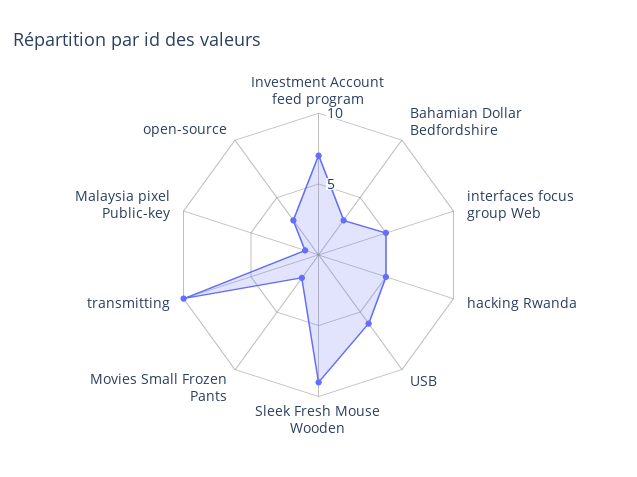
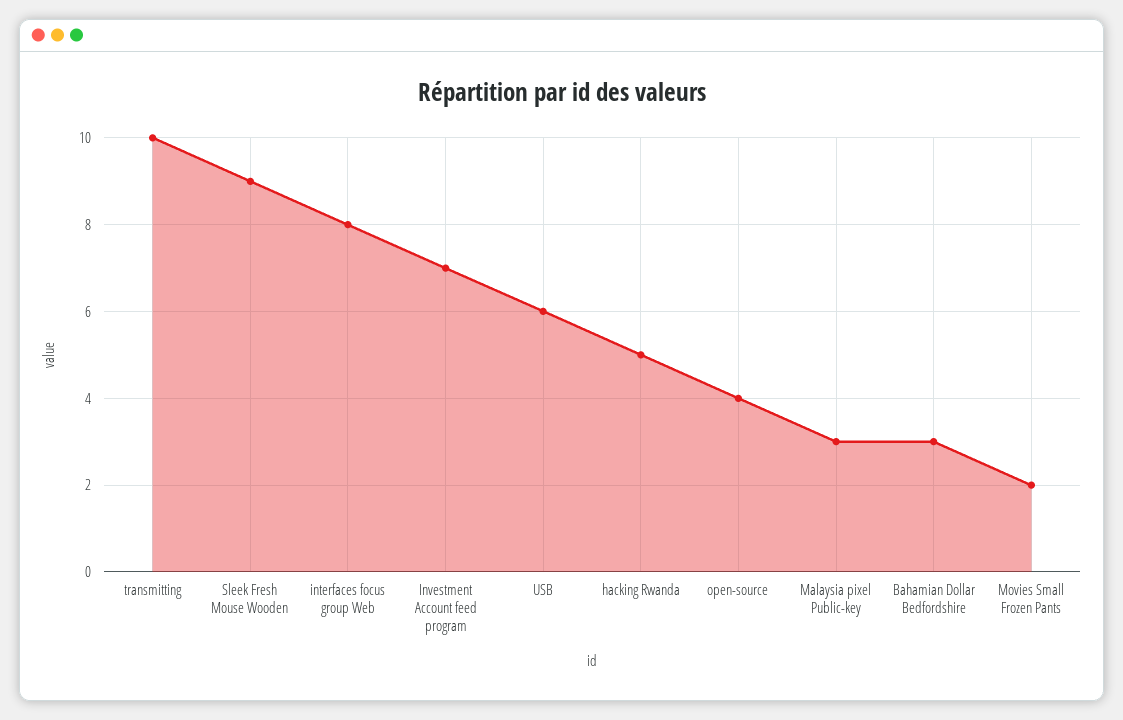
  {
    "Investment Account feed program": 7,
    "Bahamian Dollar Bedfordshire": 3,
-   "interfaces focus group Web": 5,
+   "interfaces focus group Web": 8,
    "hacking Rwanda": 5,
    "USB": 6,
    "Sleek Fresh Mouse Wooden": 9,
    "Movies Small Frozen Pants": 2,
    "transmitting": 10,
-   "Malaysia pixel Public-key": 1,
+   "Malaysia pixel Public-key": 3,
-   "open-source": 3
+   "open-source": 4
  }

